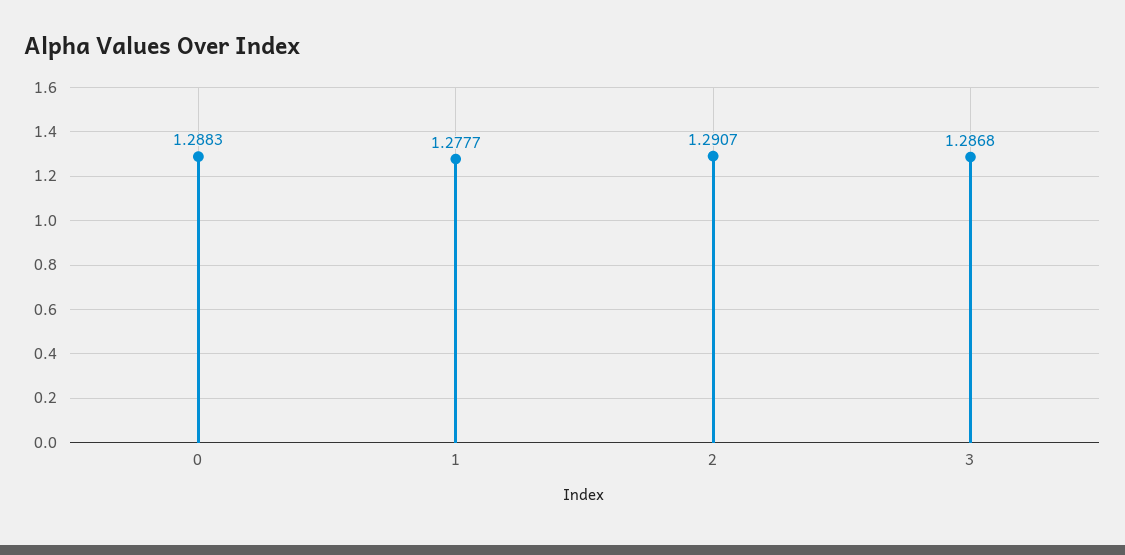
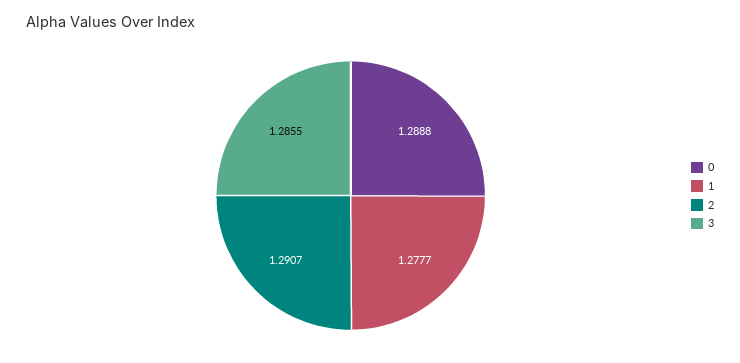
  {
-   "0": 1.2883,
+   "0": 1.2888,
    "1": 1.2777,
    "2": 1.2907,
-   "3": 1.2868
+   "3": 1.2855
  }

